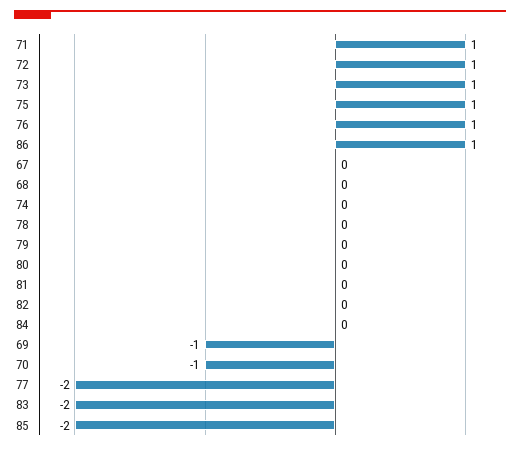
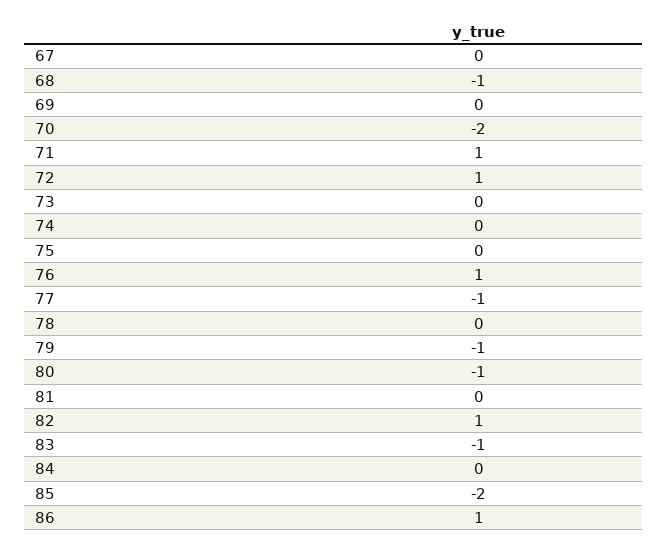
  {
    "71": 1,
    "72": 1,
-   "73": 1,
+   "73": 0,
-   "75": 1,
+   "75": 0,
    "76": 1,
    "86": 1,
    "67": 0,
-   "68": 0,
+   "68": -1,
    "74": 0,
    "78": 0,
-   "79": 0,
+   "79": -1,
-   "80": 0,
+   "80": -1,
    "81": 0,
-   "82": 0,
+   "82": 1,
    "84": 0,
-   "69": -1,
+   "69": 0,
-   "70": -1,
+   "70": -2,
-   "77": -2,
+   "77": -1,
-   "83": -2,
+   "83": -1,
    "85": -2
  }

